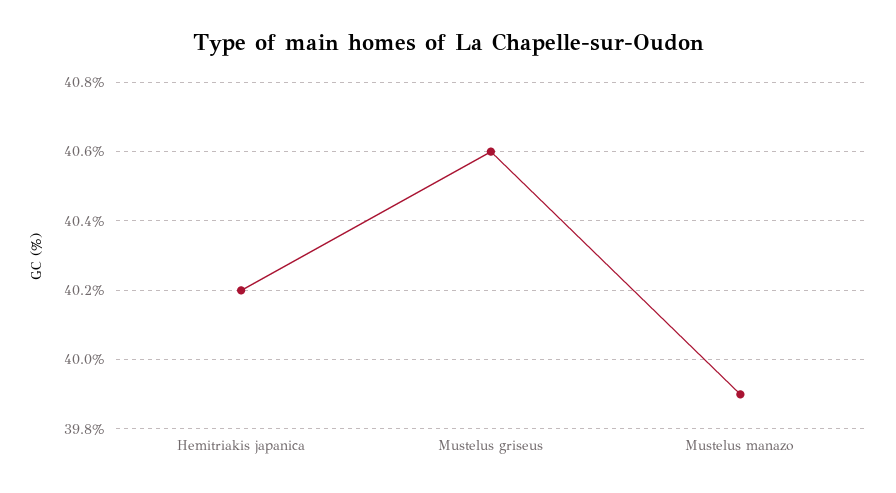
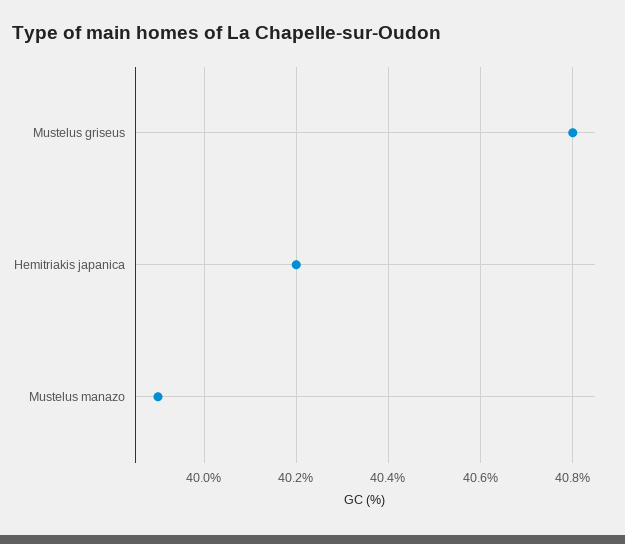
  {
    "Hemitriakis japanica": 40.2,
-   "Mustelus griseus": 40.6,
+   "Mustelus griseus": 40.8,
    "Mustelus manazo": 39.9
  }

